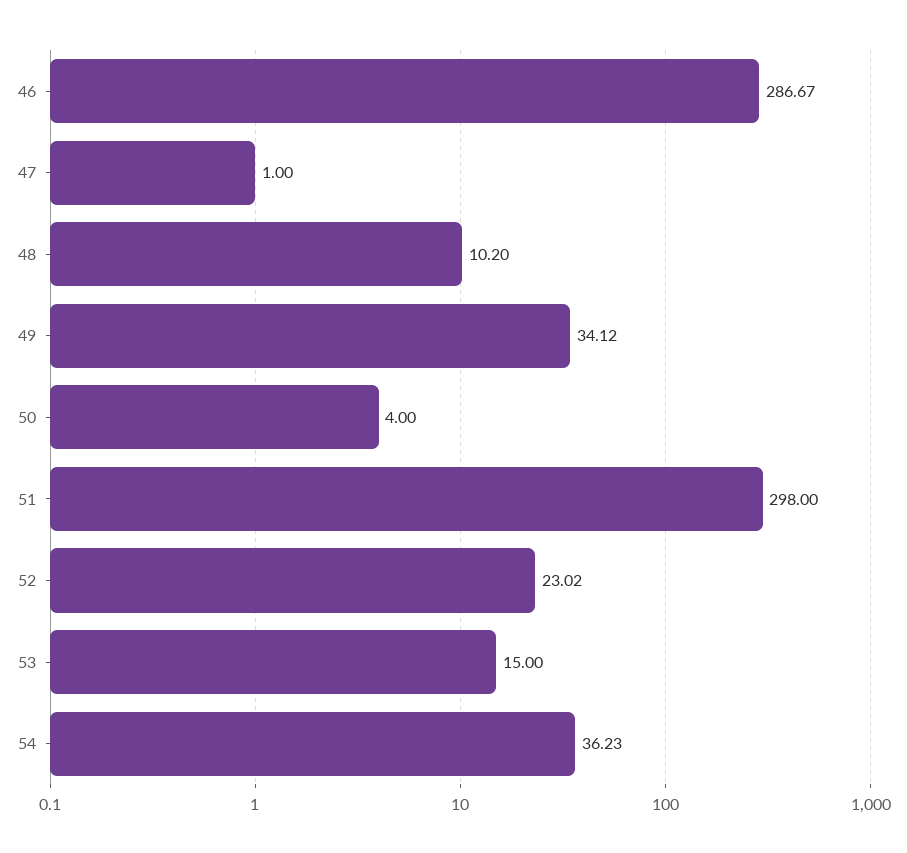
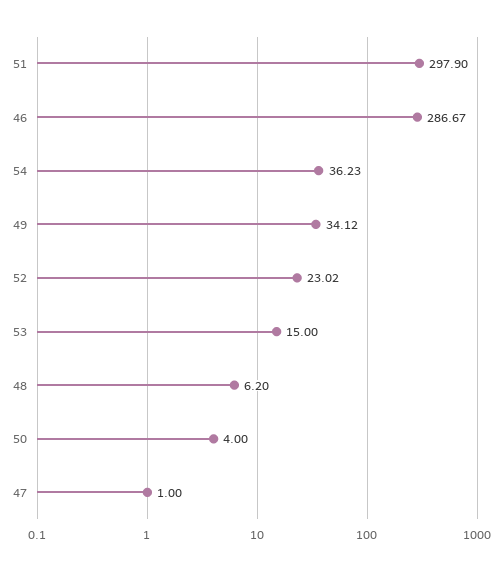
  {
    "46": 286.67,
    "47": 1,
-   "48": 10.2,
+   "48": 6.2,
    "49": 34.12,
    "50": 4,
-   "51": 298,
+   "51": 297.9,
    "52": 23.02,
    "53": 15,
    "54": 36.23
  }

